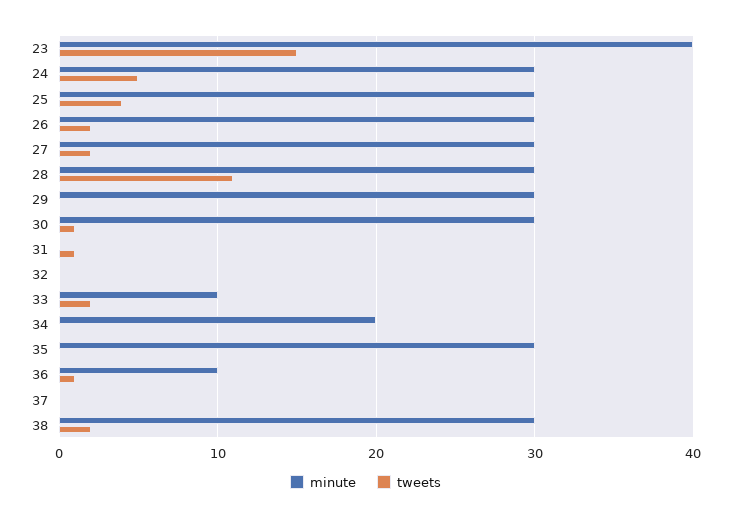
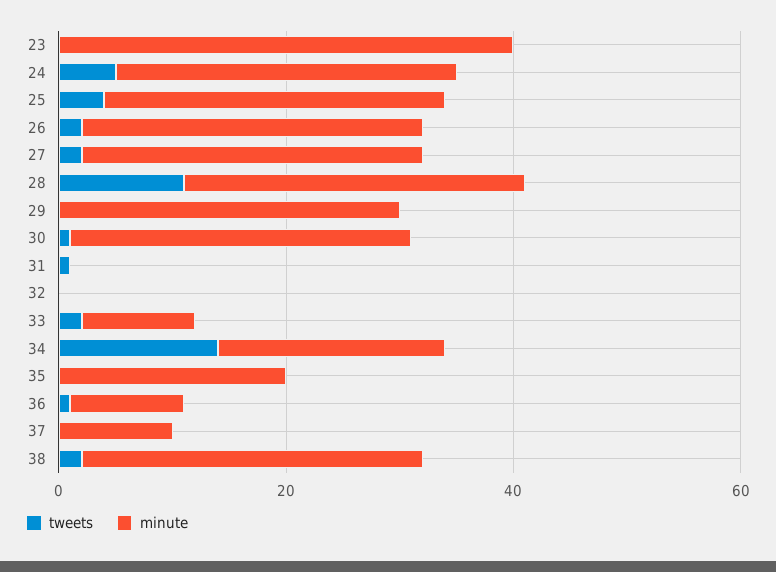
  {
    "minute": {
      "23": 40,
      "24": 30,
      "25": 30,
      "26": 30,
      "27": 30,
      "28": 30,
      "29": 30,
      "30": 30,
      "31": 0,
      "32": 0,
      "33": 10,
      "34": 20,
-     "35": 30,
+     "35": 20,
      "36": 10,
-     "37": 0,
+     "37": 10,
      "38": 30
    },
    "tweets": {
-     "23": 15,
+     "23": 0,
      "24": 5,
      "25": 4,
      "26": 2,
      "27": 2,
      "28": 11,
      "29": 0,
      "30": 1,
      "31": 1,
      "32": 0,
      "33": 2,
-     "34": 0,
+     "34": 15,
      "35": 0,
      "36": 1,
      "37": 0,
      "38": 2
    }
  }

